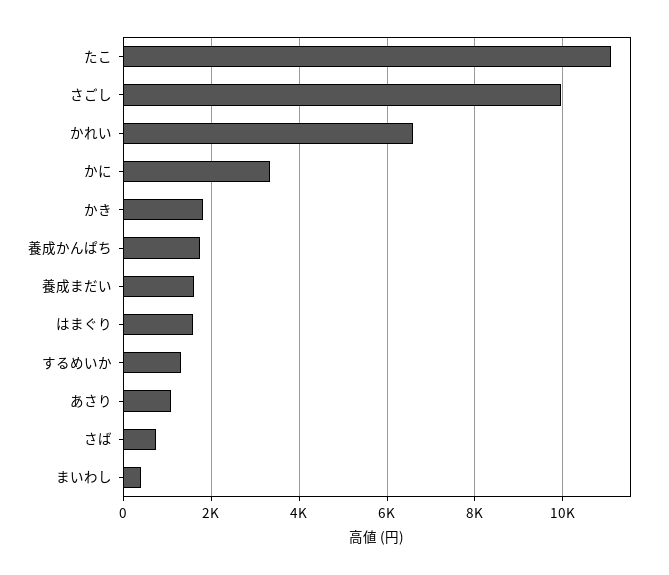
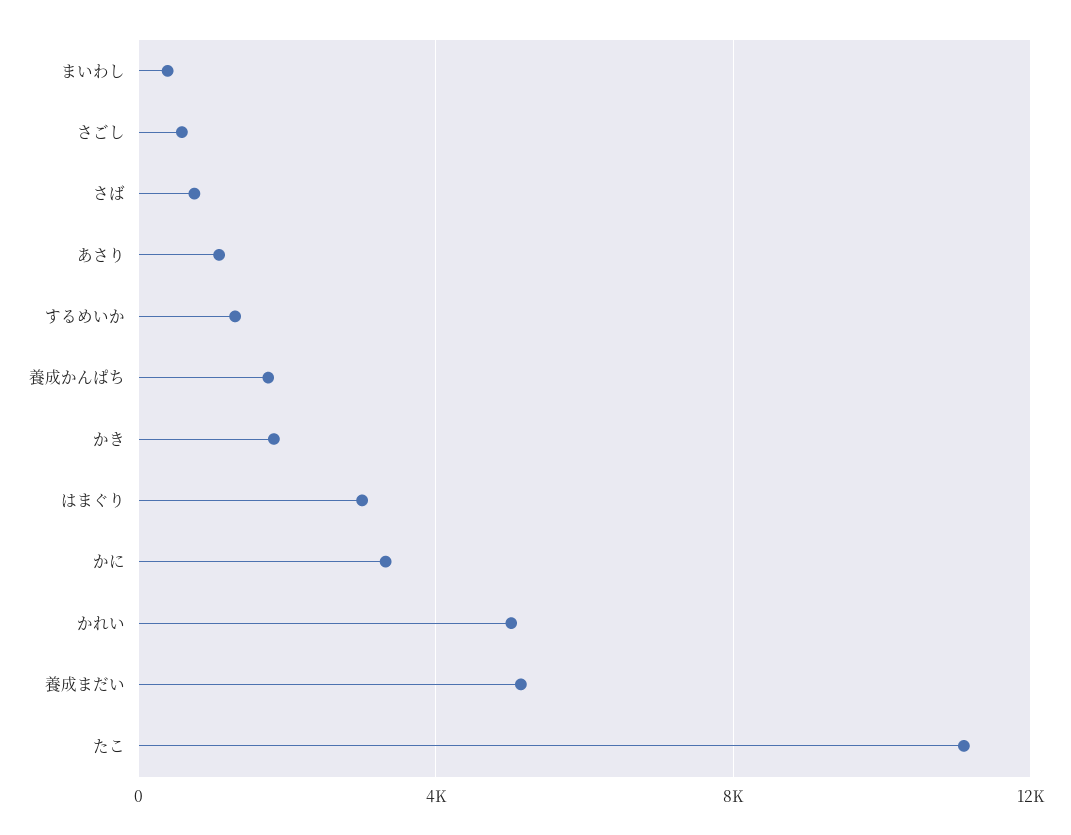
  {
    "たこ": 11200,
-   "さごし": 10000,
+   "さごし": 500,
-   "かれい": 6600,
+   "かれい": 5000,
    "かに": 3400,
    "かき": 1800,
    "養成かんぱち": 1800,
-   "養成まだい": 1600,
+   "養成まだい": 5000,
-   "はまぐり": 1600,
+   "はまぐり": 3000,
    "するめいか": 1400,
    "あさり": 1000,
    "さば": 800,
    "まいわし": 400
  }

